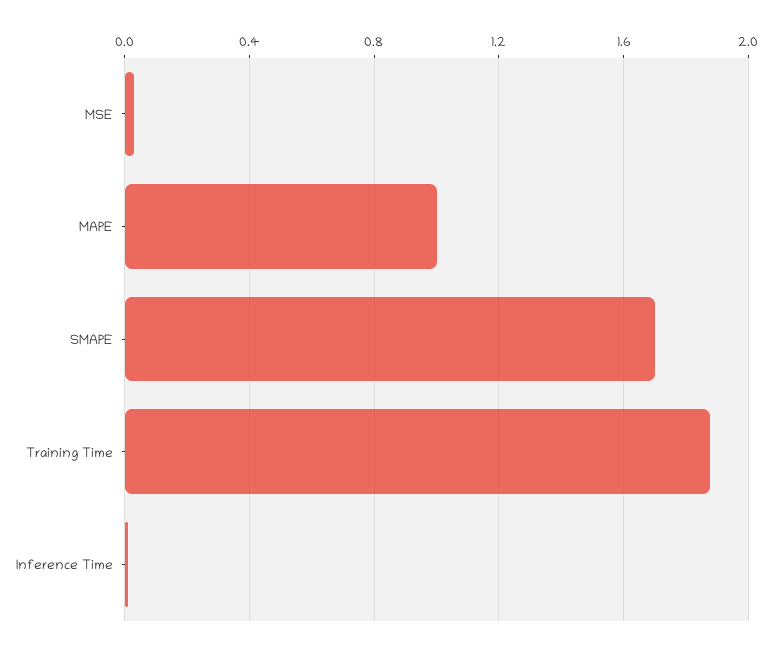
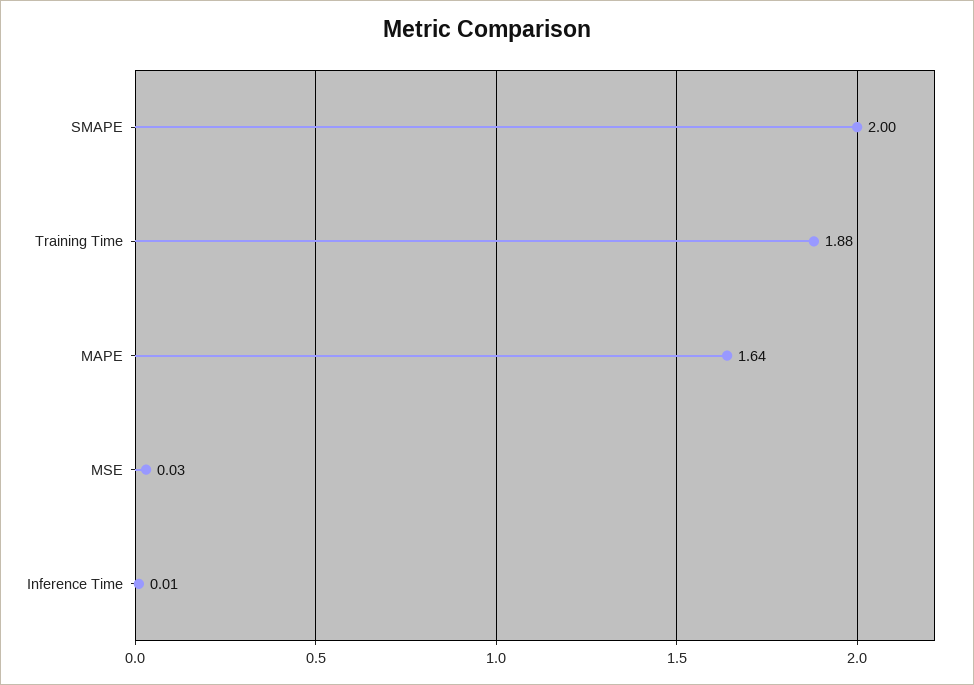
  {
    "MSE": 0.03,
-   "MAPE": 1,
+   "MAPE": 1.64,
-   "SMAPE": 1.7,
+   "SMAPE": 2,
    "Training Time": 1.88,
    "Inference Time": 0.01
  }

